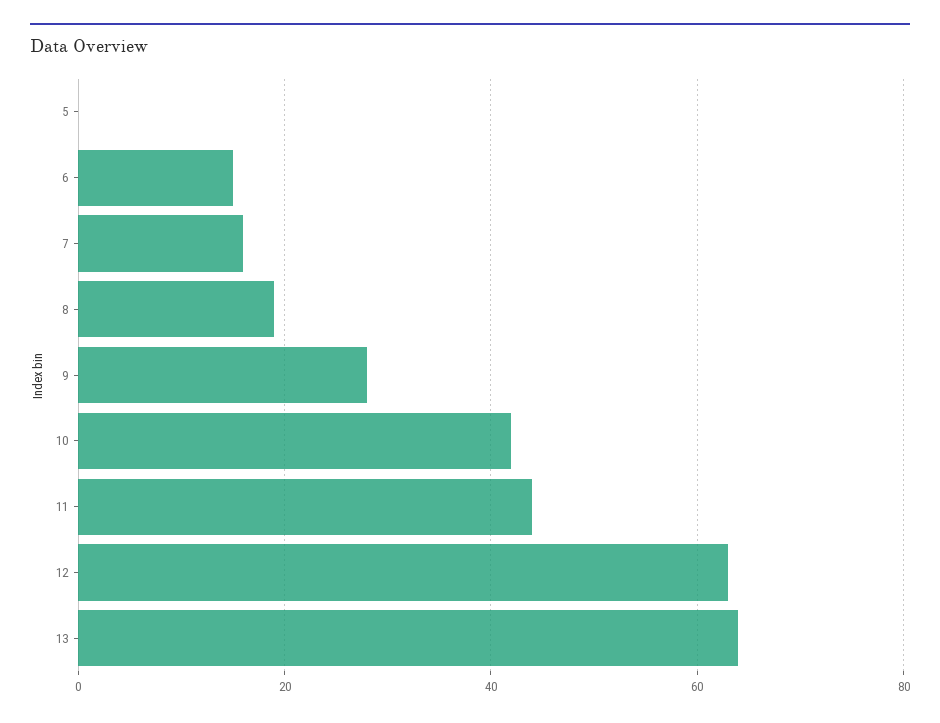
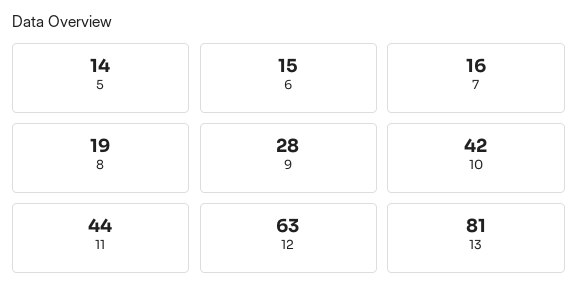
  {
-   "5": 0,
+   "5": 14,
    "6": 15,
    "7": 16,
    "8": 19,
    "9": 28,
    "10": 42,
    "11": 44,
    "12": 63,
-   "13": 65
+   "13": 81
  }

